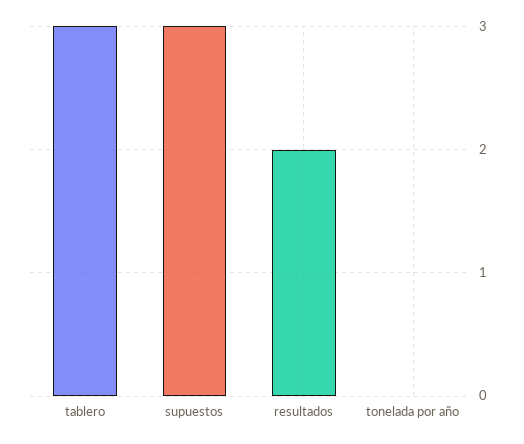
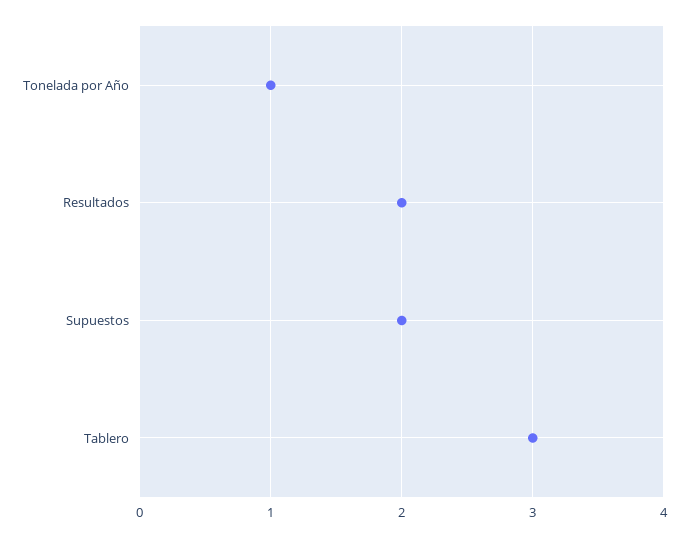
  {
    "tablero": 3,
-   "supuestos": 3,
+   "supuestos": 2,
    "resultados": 2,
-   "tonelada por año": 0
+   "tonelada por año": 1
  }

